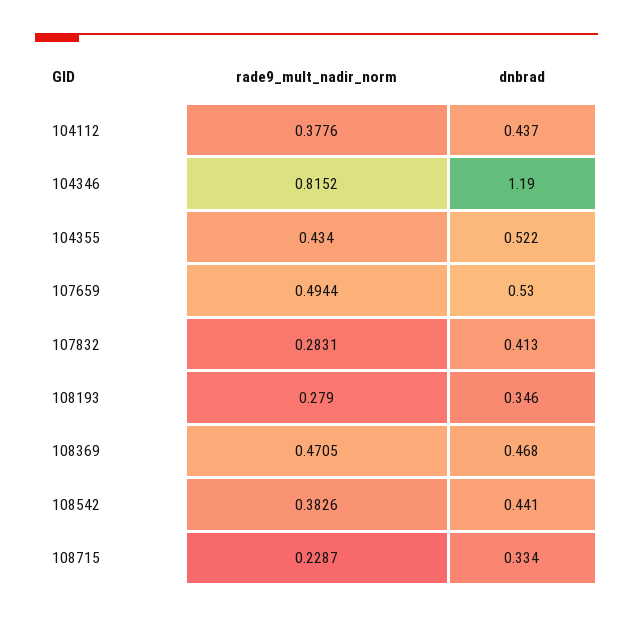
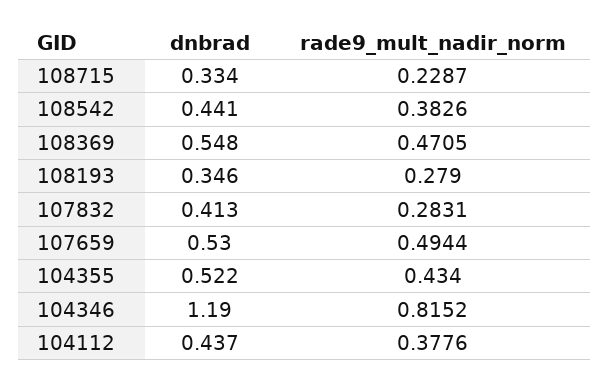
  {
    "rade9_mult_nadir_norm": {
      "104112": 0.3776,
      "104346": 0.8152,
      "104355": 0.434,
      "107659": 0.4944,
      "107832": 0.2831,
      "108193": 0.279,
      "108369": 0.4705,
      "108542": 0.3826,
      "108715": 0.2287
    },
    "dnbrad": {
      "104112": 0.437,
      "104346": 1.19,
      "104355": 0.522,
      "107659": 0.53,
      "107832": 0.413,
      "108193": 0.346,
-     "108369": 0.468,
+     "108369": 0.548,
      "108542": 0.441,
      "108715": 0.334
    }
  }

